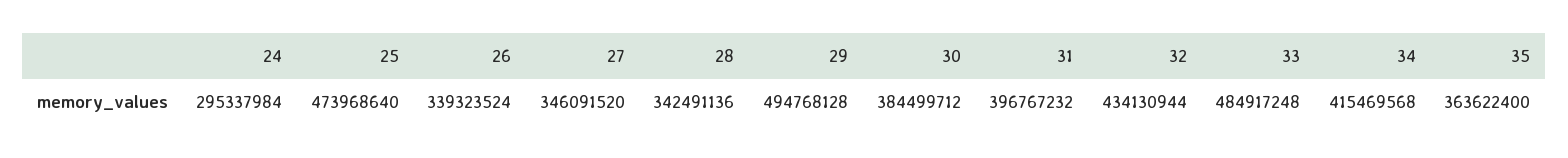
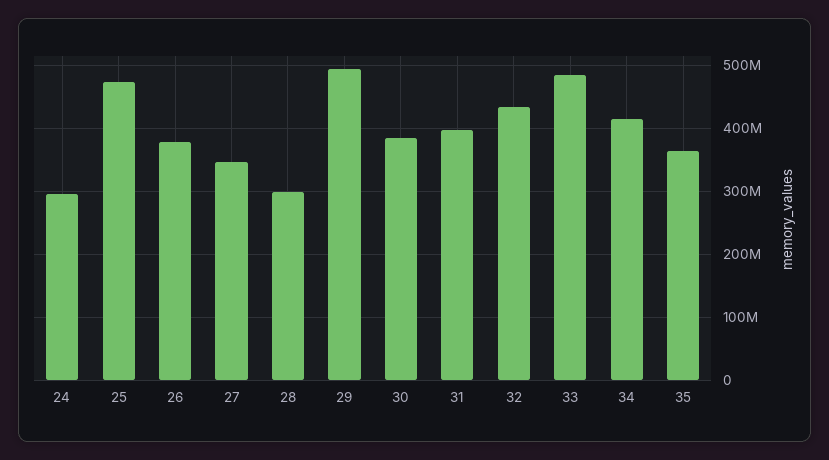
  {
    "24": 295337984,
    "25": 473968640,
-   "26": 339323524,
+   "26": 380000000,
    "27": 346091520,
-   "28": 342491136,
+   "28": 300000000,
    "29": 494768128,
    "30": 384499712,
    "31": 396767232,
    "32": 434130944,
    "33": 484917248,
    "34": 415469568,
    "35": 363622400
  }

